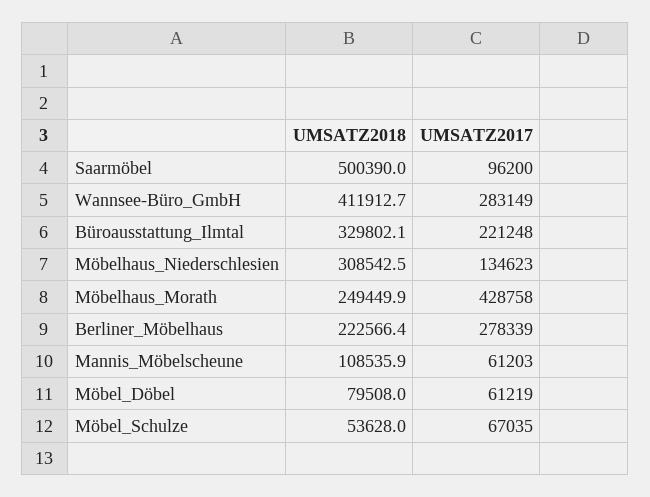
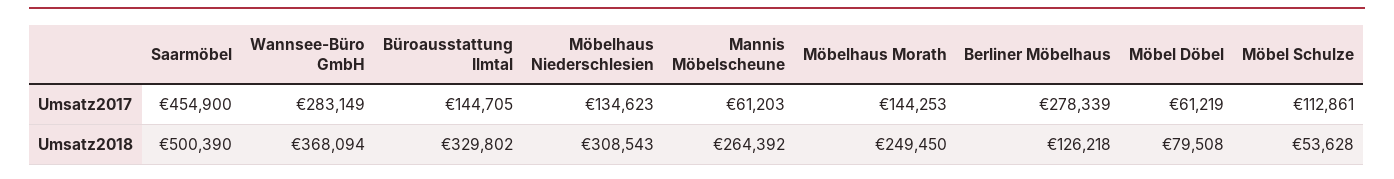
  {
    "UMSATZ2018": {
      "Saarmöbel": 500390,
-     "Wannsee-Büro_GmbH": 411912.7,
+     "Wannsee-Büro_GmbH": 368094,
      "Büroausstattung_Ilmtal": 329802.1,
      "Möbelhaus_Niederschlesien": 308542.5,
      "Möbelhaus_Morath": 249449.9,
-     "Berliner_Möbelhaus": 222566.4,
+     "Berliner_Möbelhaus": 126218,
-     "Mannis_Möbelscheune": 108535.9,
+     "Mannis_Möbelscheune": 264392,
      "Möbel_Döbel": 79508,
      "Möbel_Schulze": 53628
    },
    "UMSATZ2017": {
-     "Saarmöbel": 96200,
+     "Saarmöbel": 454900,
      "Wannsee-Büro_GmbH": 283149,
-     "Büroausstattung_Ilmtal": 221248,
+     "Büroausstattung_Ilmtal": 144705,
      "Möbelhaus_Niederschlesien": 134623,
-     "Möbelhaus_Morath": 428758,
+     "Möbelhaus_Morath": 144253,
      "Berliner_Möbelhaus": 278339,
      "Mannis_Möbelscheune": 61203,
      "Möbel_Döbel": 61219,
-     "Möbel_Schulze": 67035
+     "Möbel_Schulze": 112861
    }
  }

